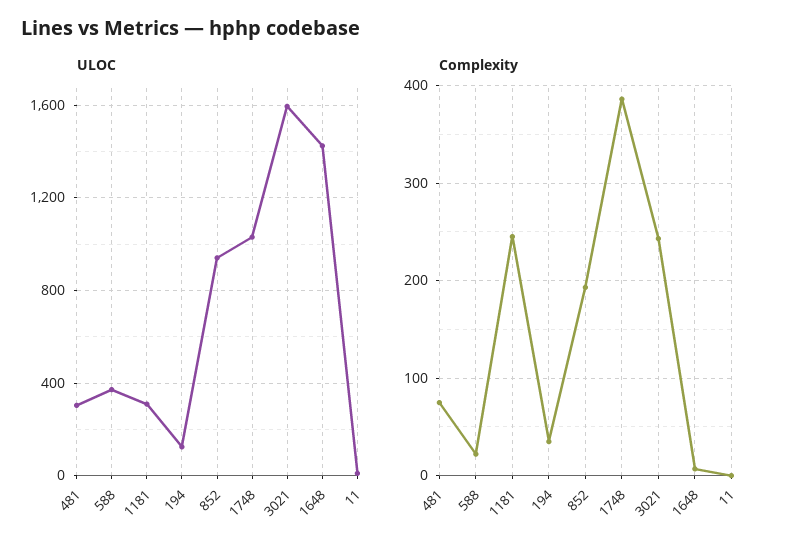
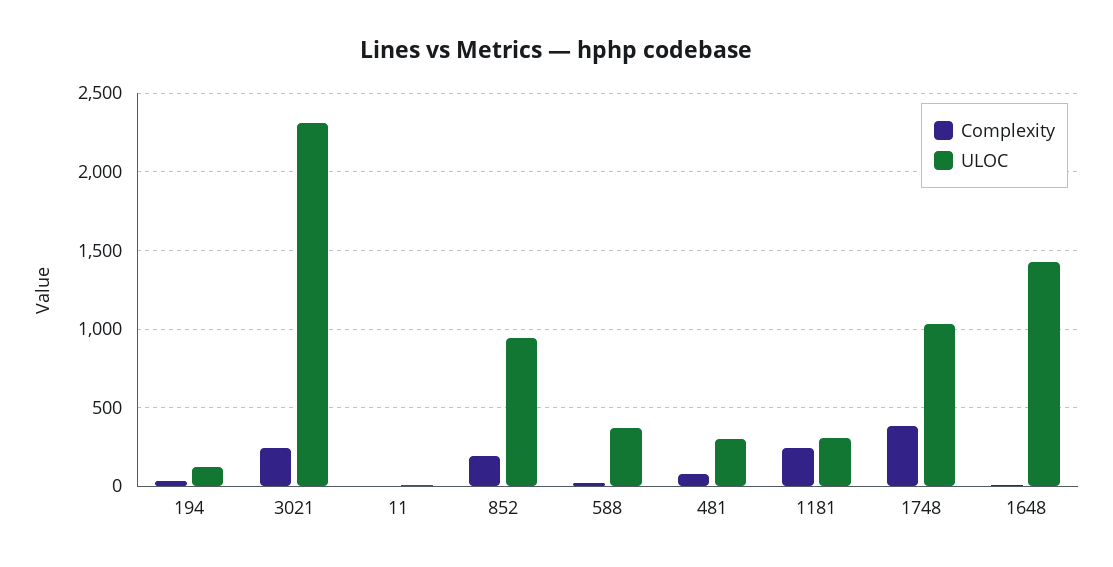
  {
    "ULOC": {
      "481": 300,
      "588": 350,
      "1181": 300,
      "194": 100,
      "852": 950,
      "1748": 1050,
-     "3021": 1600,
+     "3021": 2300,
      "1648": 1400,
      "11": 0
    },
    "Complexity": {
      "481": 80,
      "588": 20,
      "1181": 250,
      "194": 40,
      "852": 190,
      "1748": 390,
      "3021": 240,
      "1648": 10,
      "11": 0
    }
  }

